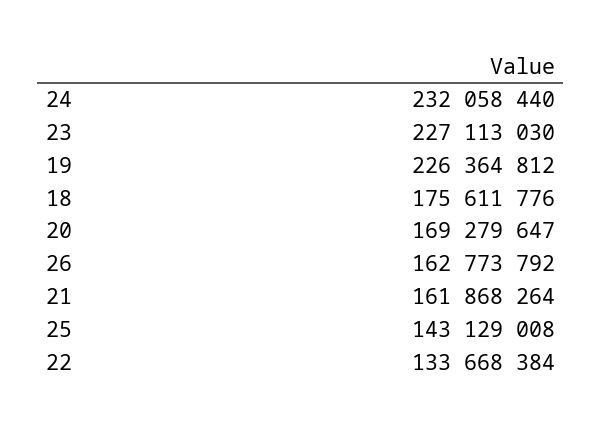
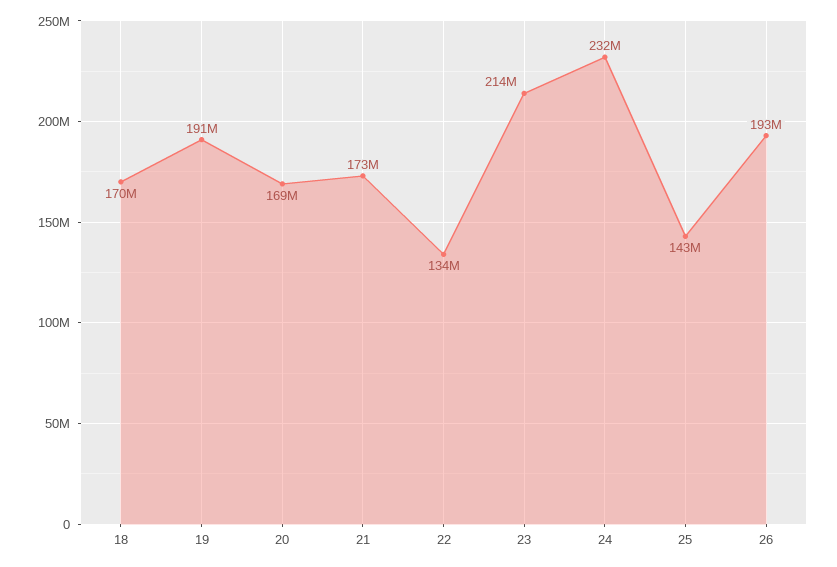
  {
    "24": 232058440,
-   "23": 227113030,
+   "23": 214000000,
-   "19": 226364812,
+   "19": 191000000,
-   "18": 175611776,
+   "18": 170000000,
    "20": 169279647,
-   "26": 162773792,
+   "26": 193000000,
-   "21": 161868264,
+   "21": 173000000,
    "25": 143129008,
    "22": 133668384
  }

